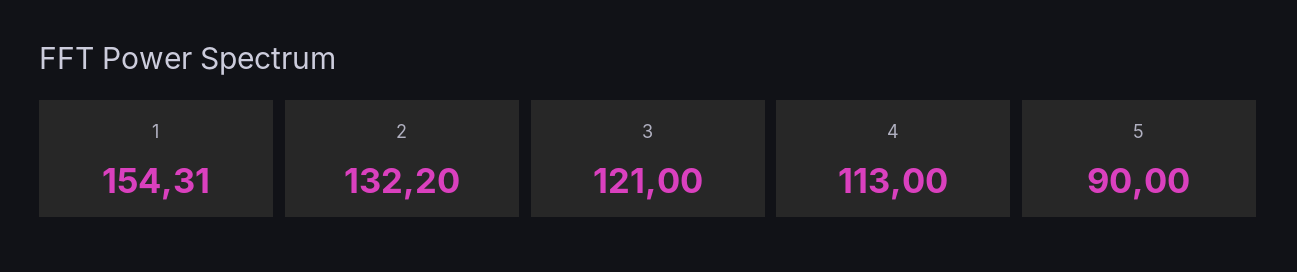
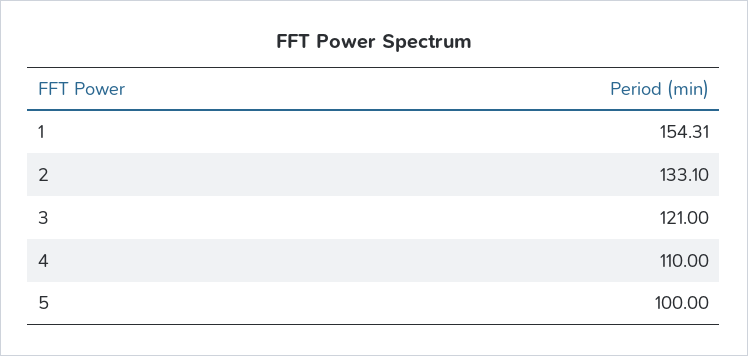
  {
    "1": 154.31,
-   "2": 132.2,
+   "2": 133.1,
    "3": 121,
-   "4": 113,
+   "4": 110,
-   "5": 90
+   "5": 100
  }

